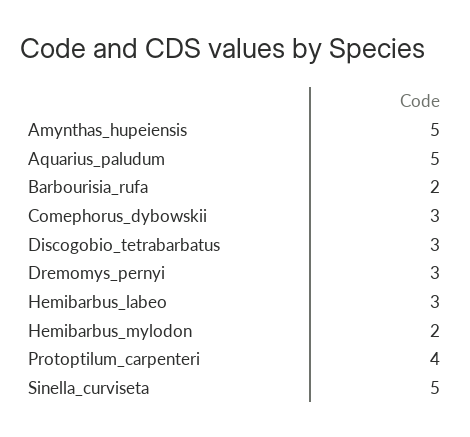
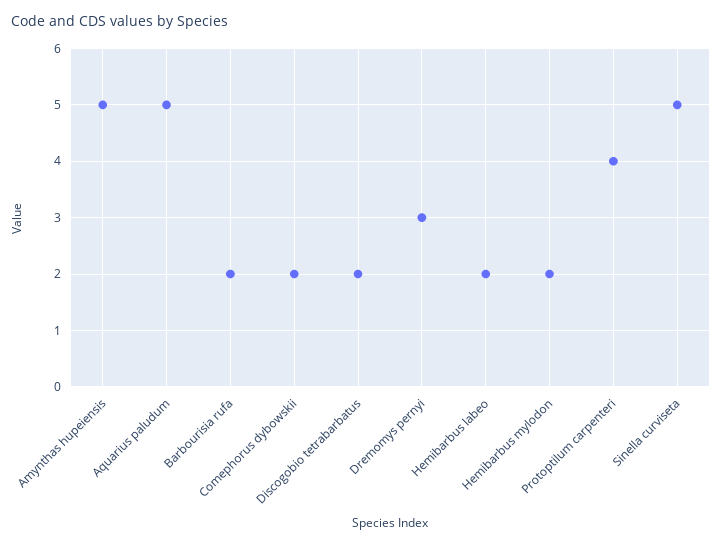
  {
    "Amynthas_hupeiensis": 5,
    "Aquarius_paludum": 5,
    "Barbourisia_rufa": 2,
-   "Comephorus_dybowskii": 3,
+   "Comephorus_dybowskii": 2,
-   "Discogobio_tetrabarbatus": 3,
+   "Discogobio_tetrabarbatus": 2,
    "Dremomys_pernyi": 3,
-   "Hemibarbus_labeo": 3,
+   "Hemibarbus_labeo": 2,
    "Hemibarbus_mylodon": 2,
    "Protoptilum_carpenteri": 4,
    "Sinella_curviseta": 5
  }

